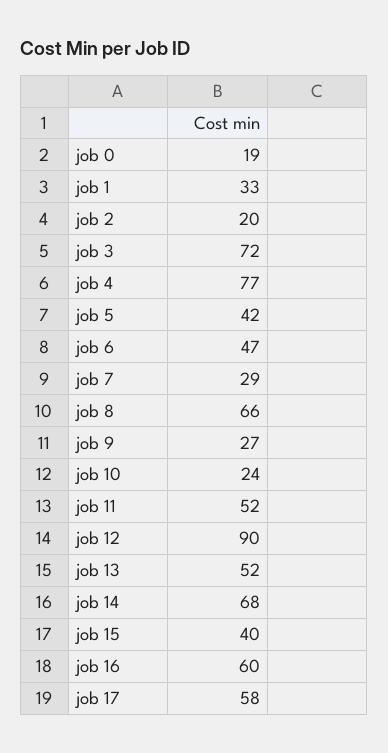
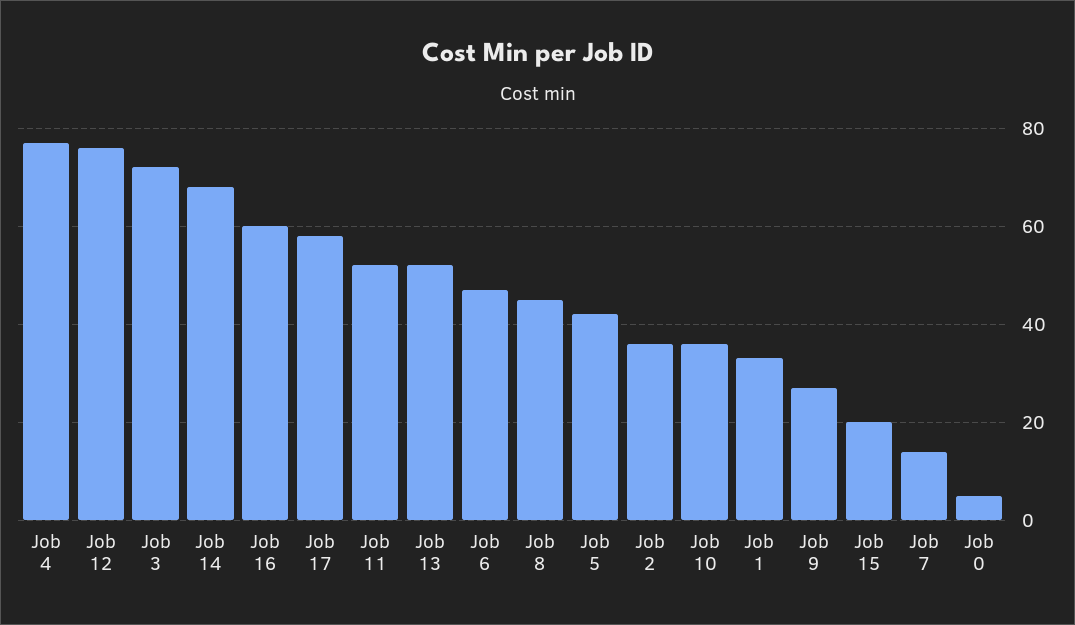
  {
-   "job 0": 19,
+   "job 0": 5,
    "job 1": 33,
-   "job 2": 20,
+   "job 2": 35,
    "job 3": 72,
    "job 4": 77,
    "job 5": 42,
    "job 6": 47,
-   "job 7": 29,
+   "job 7": 15,
-   "job 8": 66,
+   "job 8": 45,
    "job 9": 27,
-   "job 10": 24,
+   "job 10": 35,
    "job 11": 52,
-   "job 12": 90,
+   "job 12": 75,
    "job 13": 52,
    "job 14": 68,
-   "job 15": 40,
+   "job 15": 20,
    "job 16": 60,
    "job 17": 58
  }

